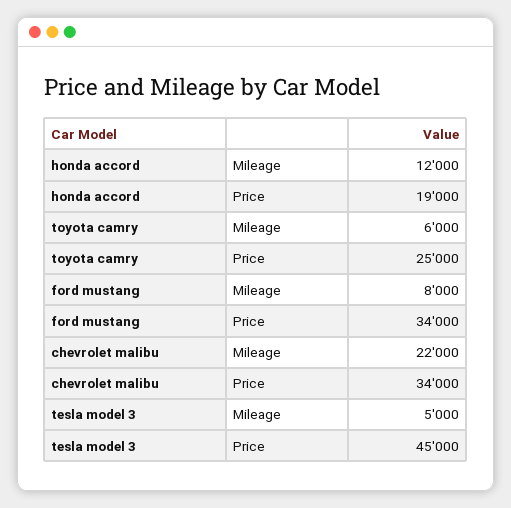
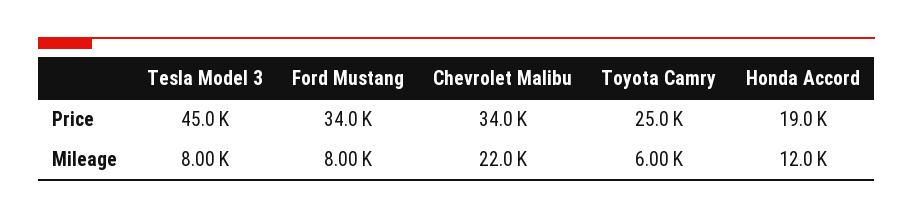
  {
    "honda accord": {
      "Mileage": 12000,
      "Price": 19000
    },
    "toyota camry": {
      "Mileage": 6000,
      "Price": 25000
    },
    "ford mustang": {
      "Mileage": 8000,
      "Price": 34000
    },
    "chevrolet malibu": {
      "Mileage": 22000,
      "Price": 34000
    },
    "tesla model 3": {
-     "Mileage": 5000,
+     "Mileage": 8000,
      "Price": 45000
    }
  }

